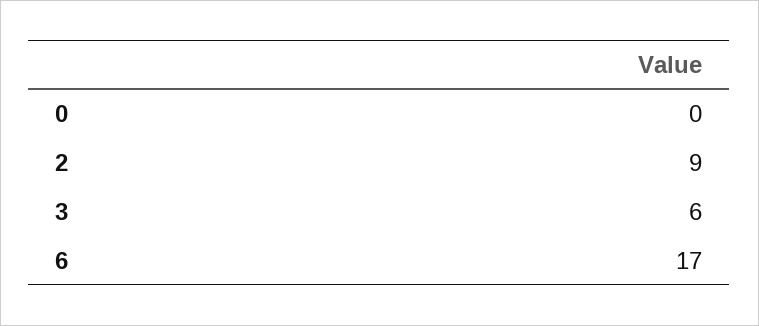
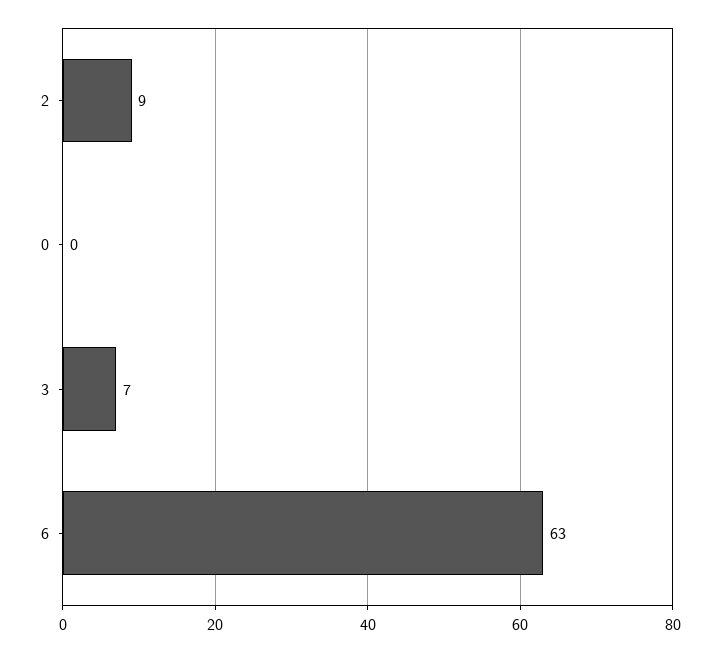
  {
    "0": 0,
    "2": 9,
-   "3": 6,
+   "3": 7,
-   "6": 17
+   "6": 63
  }

